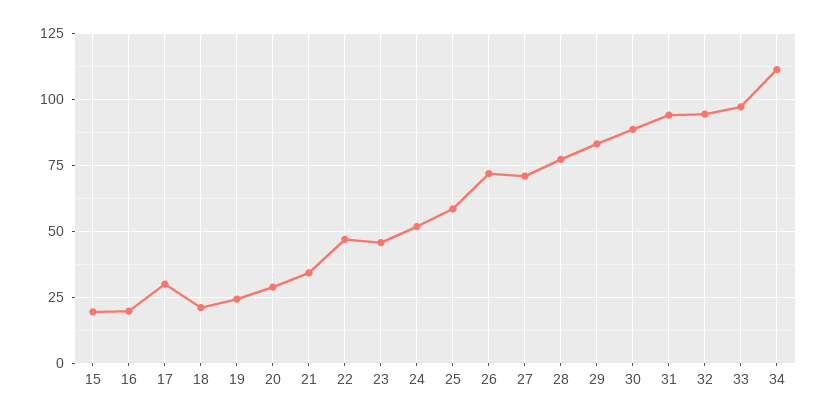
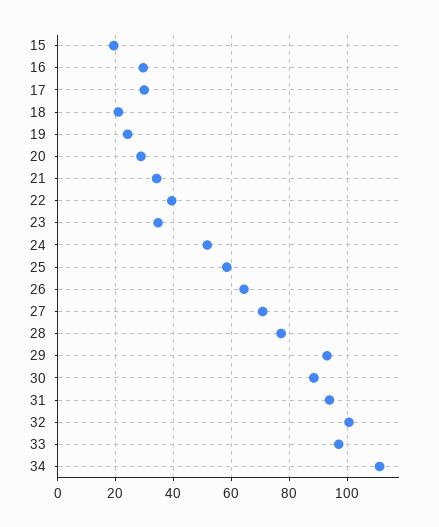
  {
    "15": 20,
-   "16": 20,
+   "16": 30,
    "17": 30,
    "18": 20,
    "19": 25,
    "20": 30,
    "21": 35,
-   "22": 47.5,
+   "22": 40,
-   "23": 45,
+   "23": 35,
    "24": 52.5,
    "25": 57.5,
-   "26": 72.5,
+   "26": 65,
    "27": 70,
    "28": 77.5,
-   "29": 82.5,
+   "29": 92.5,
    "30": 87.5,
    "31": 95,
-   "32": 95,
+   "32": 100,
    "33": 97.5,
    "34": 110
  }

